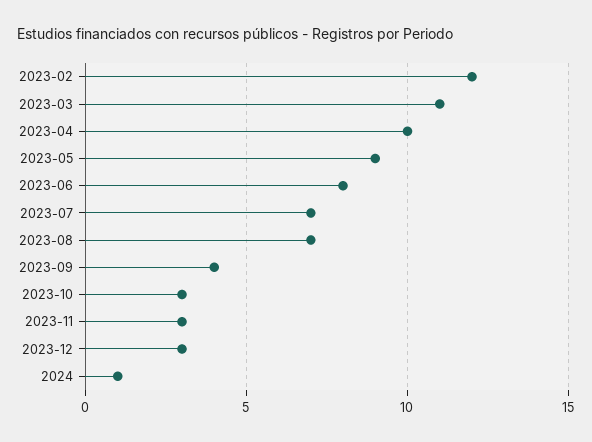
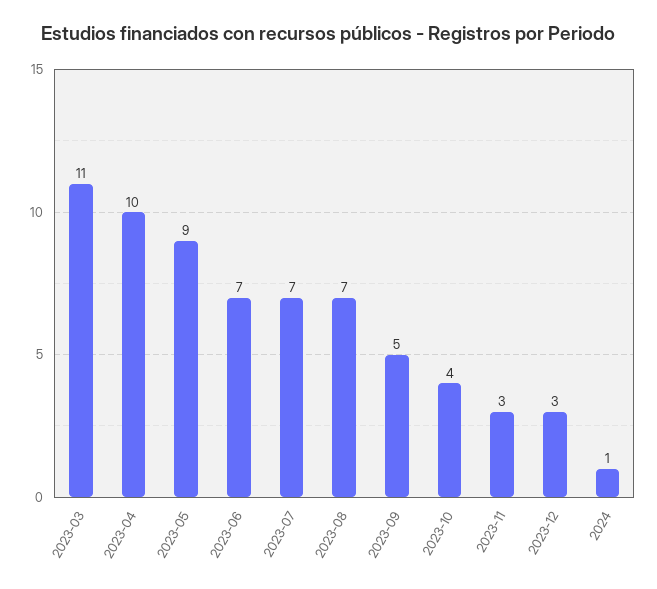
  {
-   "2023-02": 12,
    "2023-03": 11,
    "2023-04": 10,
    "2023-05": 9,
-   "2023-06": 8,
+   "2023-06": 7,
    "2023-07": 7,
    "2023-08": 7,
-   "2023-09": 4,
+   "2023-09": 5,
-   "2023-10": 3,
+   "2023-10": 4,
    "2023-11": 3,
    "2023-12": 3,
    "2024": 1
  }

